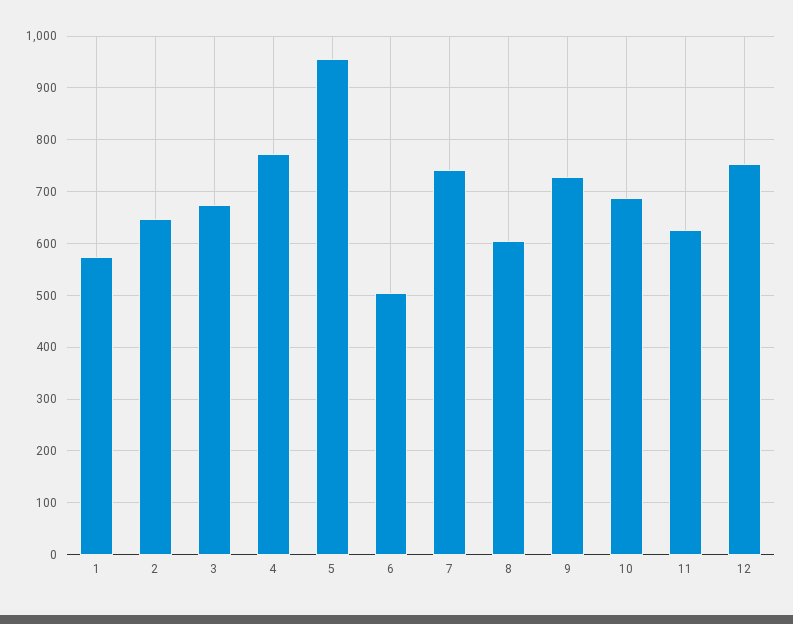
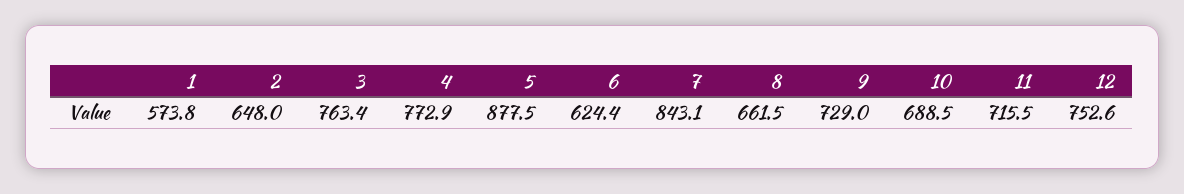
  {
    "1": 573.8,
    "2": 648,
-   "3": 680,
+   "3": 763.4,
    "4": 772.9,
-   "5": 960,
+   "5": 877.5,
-   "6": 500,
+   "6": 624.4,
-   "7": 740,
+   "7": 843.1,
-   "8": 600,
+   "8": 661.5,
    "9": 729,
    "10": 688.5,
-   "11": 620,
+   "11": 715.5,
    "12": 752.6
  }

